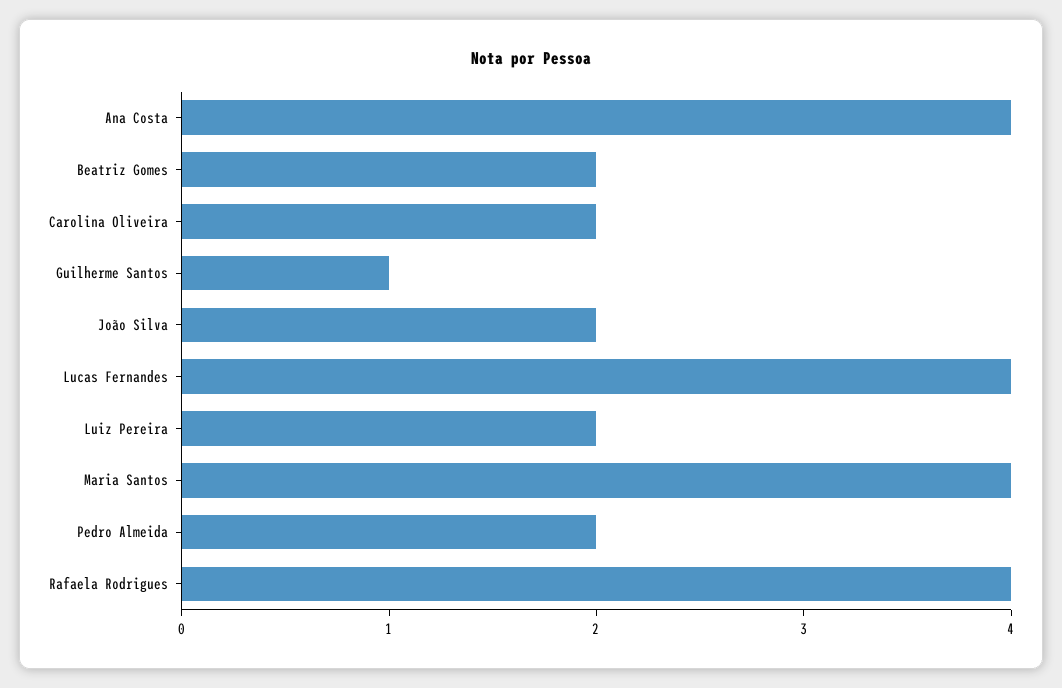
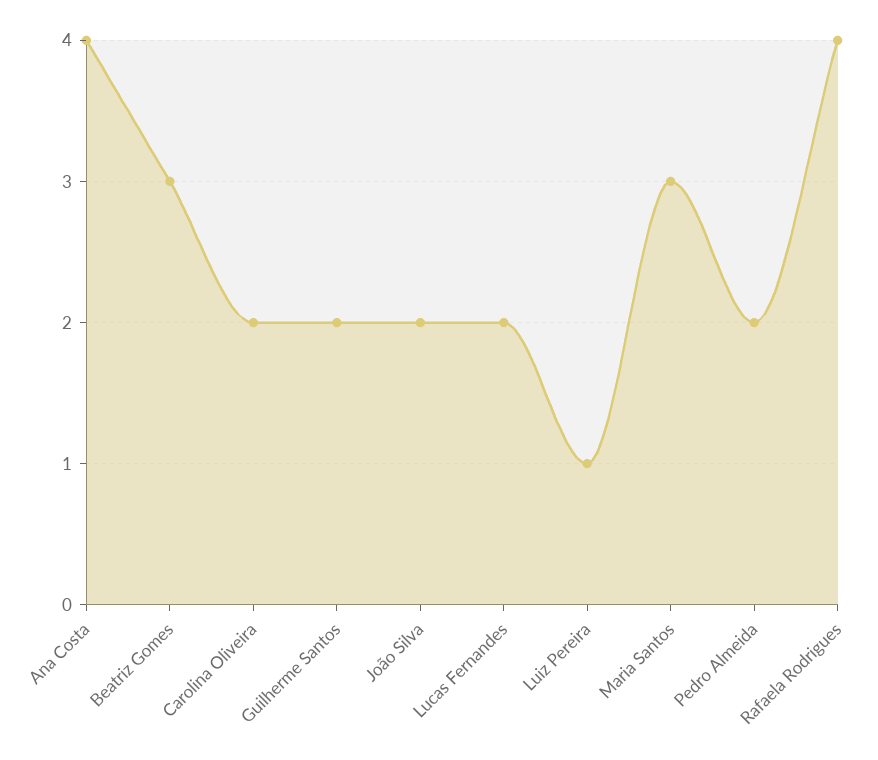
  {
    "Ana Costa": 4,
-   "Beatriz Gomes": 2,
+   "Beatriz Gomes": 3,
    "Carolina Oliveira": 2,
-   "Guilherme Santos": 1,
+   "Guilherme Santos": 2,
    "João Silva": 2,
-   "Lucas Fernandes": 4,
+   "Lucas Fernandes": 2,
-   "Luiz Pereira": 2,
+   "Luiz Pereira": 1,
-   "Maria Santos": 4,
+   "Maria Santos": 3,
    "Pedro Almeida": 2,
    "Rafaela Rodrigues": 4
  }

